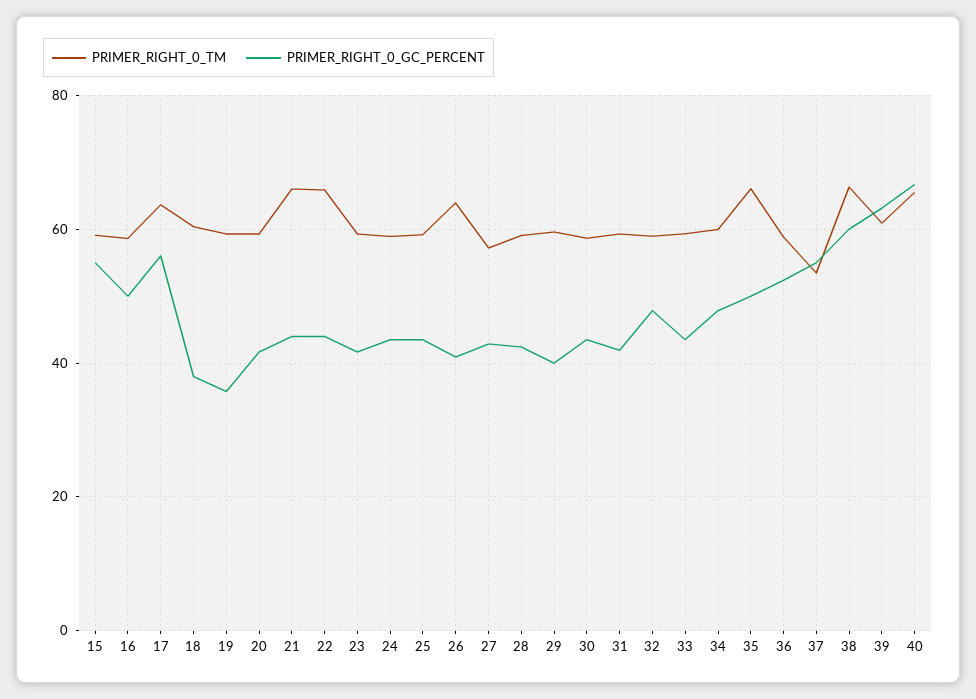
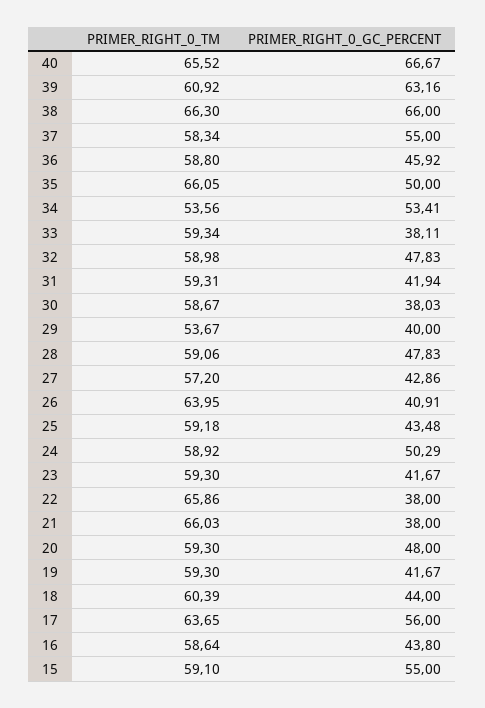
  {
    "PRIMER_RIGHT_0_TM": {
      "15": 59.1,
      "16": 58.64,
      "17": 63.65,
      "18": 60.39,
      "19": 59.3,
      "20": 59.3,
      "21": 66.03,
      "22": 65.86,
      "23": 59.3,
      "24": 58.92,
      "25": 59.18,
      "26": 63.95,
      "27": 57.2,
      "28": 59.06,
-     "29": 60,
+     "29": 53.67,
      "30": 58.67,
      "31": 59.31,
      "32": 58.98,
      "33": 59.34,
-     "34": 60,
+     "34": 53.56,
      "35": 66.05,
      "36": 58.8,
-     "37": 54,
+     "37": 58.34,
      "38": 66.3,
      "39": 60.92,
      "40": 65.52
    },
    "PRIMER_RIGHT_0_GC_PERCENT": {
      "15": 55,
-     "16": 50,
+     "16": 43.8,
      "17": 56,
-     "18": 38,
+     "18": 44,
-     "19": 36,
+     "19": 41.67,
-     "20": 42,
+     "20": 48,
-     "21": 44,
+     "21": 38,
-     "22": 44,
+     "22": 38,
      "23": 41.67,
-     "24": 44,
+     "24": 50.29,
      "25": 43.48,
      "26": 40.91,
      "27": 42.86,
-     "28": 42,
+     "28": 47.83,
      "29": 40,
-     "30": 44,
+     "30": 38.03,
      "31": 41.94,
      "32": 47.83,
-     "33": 44,
+     "33": 38.11,
-     "34": 48,
+     "34": 53.41,
      "35": 50,
-     "36": 52,
+     "36": 45.92,
      "37": 55,
-     "38": 60,
+     "38": 66,
      "39": 63.16,
      "40": 66.67
    }
  }

